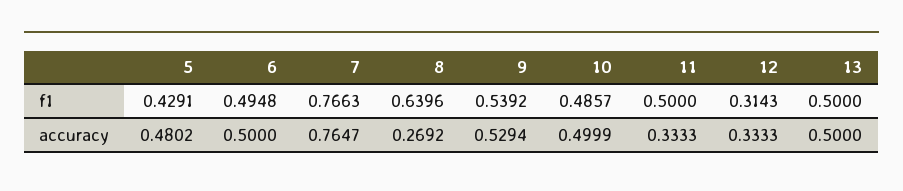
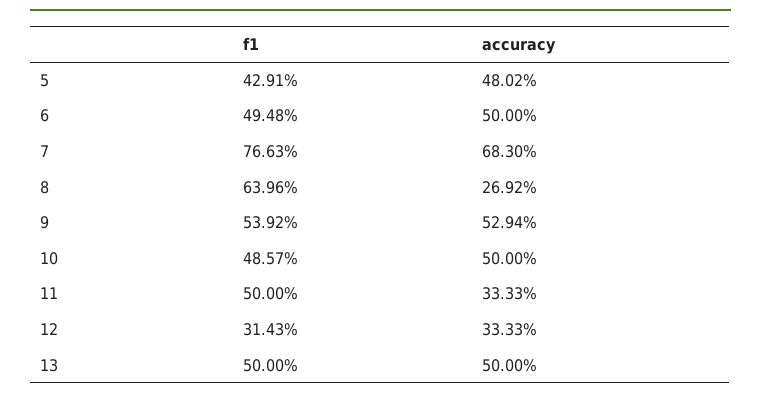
  {
    "5": {
      "f1": 0.4291,
      "accuracy": 0.4802
    },
    "6": {
      "f1": 0.4948,
      "accuracy": 0.5
    },
    "7": {
      "f1": 0.7663,
-     "accuracy": 0.7647
+     "accuracy": 0.683
    },
    "8": {
      "f1": 0.6396,
      "accuracy": 0.2692
    },
    "9": {
      "f1": 0.5392,
      "accuracy": 0.5294
    },
    "10": {
      "f1": 0.4857,
-     "accuracy": 0.4999
+     "accuracy": 0.5
    },
    "11": {
      "f1": 0.5,
      "accuracy": 0.3333
    },
    "12": {
      "f1": 0.3143,
      "accuracy": 0.3333
    },
    "13": {
      "f1": 0.5,
      "accuracy": 0.5
    }
  }

